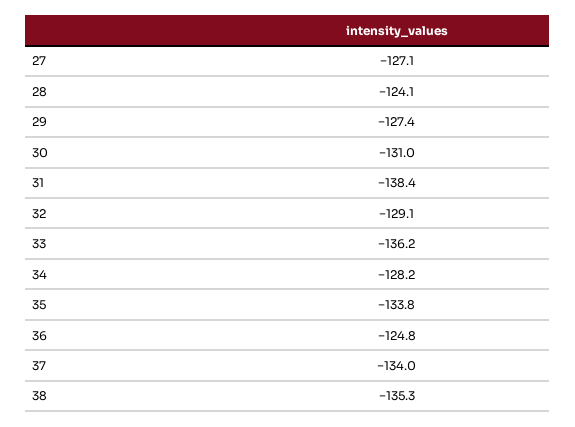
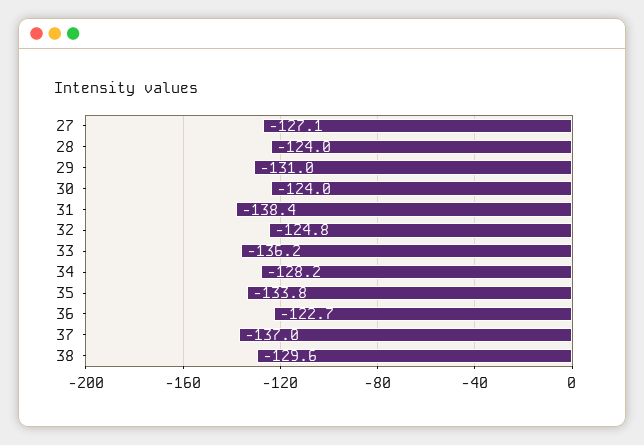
  {
    "27": -127.1,
-   "28": -124.1,
+   "28": -124,
-   "29": -127.4,
+   "29": -131,
-   "30": -131,
+   "30": -124,
    "31": -138.4,
-   "32": -129.1,
+   "32": -124.8,
    "33": -136.2,
    "34": -128.2,
    "35": -133.8,
-   "36": -124.8,
+   "36": -122.7,
-   "37": -134,
+   "37": -137,
-   "38": -135.3
+   "38": -129.6
  }

